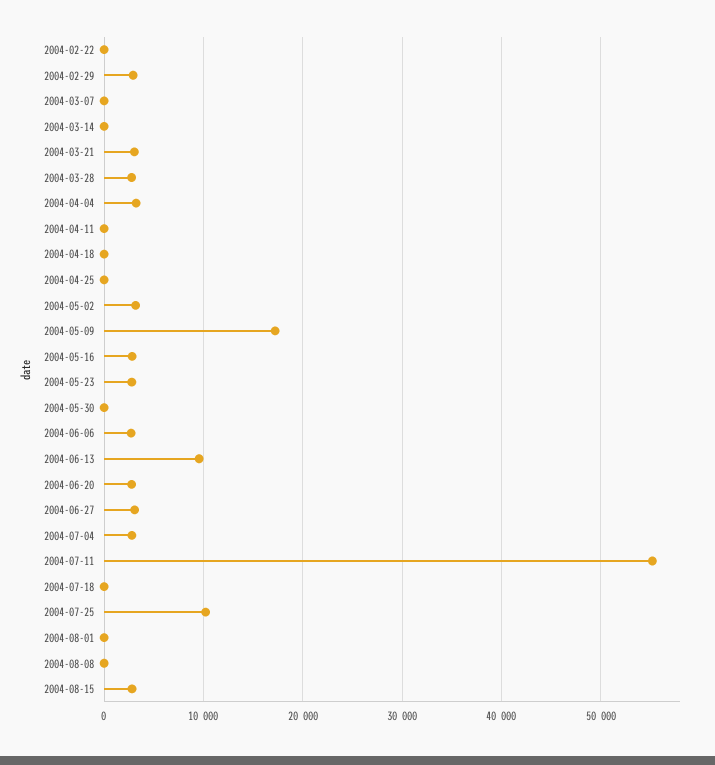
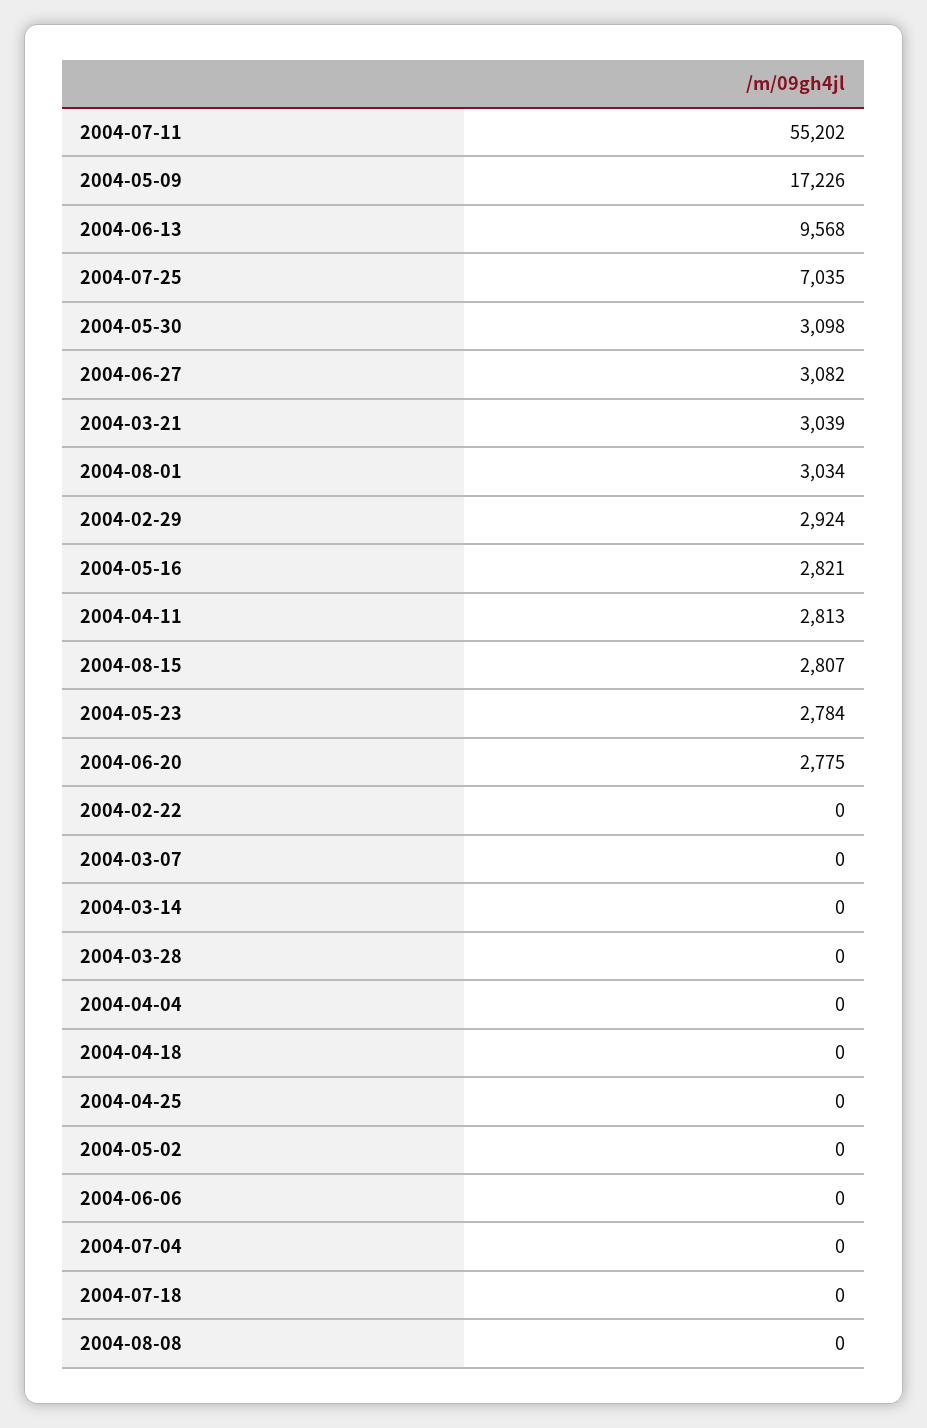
  {
    "2004-02-22": 0,
    "2004-02-29": 2924,
    "2004-03-07": 0,
    "2004-03-14": 0,
    "2004-03-21": 3039,
-   "2004-03-28": 3000,
+   "2004-03-28": 0,
-   "2004-04-04": 3000,
+   "2004-04-04": 0,
-   "2004-04-11": 0,
+   "2004-04-11": 2813,
    "2004-04-18": 0,
    "2004-04-25": 0,
-   "2004-05-02": 3000,
+   "2004-05-02": 0,
    "2004-05-09": 17226,
    "2004-05-16": 2821,
    "2004-05-23": 2784,
-   "2004-05-30": 0,
+   "2004-05-30": 3098,
-   "2004-06-06": 3000,
+   "2004-06-06": 0,
    "2004-06-13": 9568,
    "2004-06-20": 2775,
    "2004-06-27": 3082,
-   "2004-07-04": 3000,
+   "2004-07-04": 0,
    "2004-07-11": 55202,
    "2004-07-18": 0,
-   "2004-07-25": 10000,
+   "2004-07-25": 7035,
-   "2004-08-01": 0,
+   "2004-08-01": 3034,
    "2004-08-08": 0,
    "2004-08-15": 2807
  }

